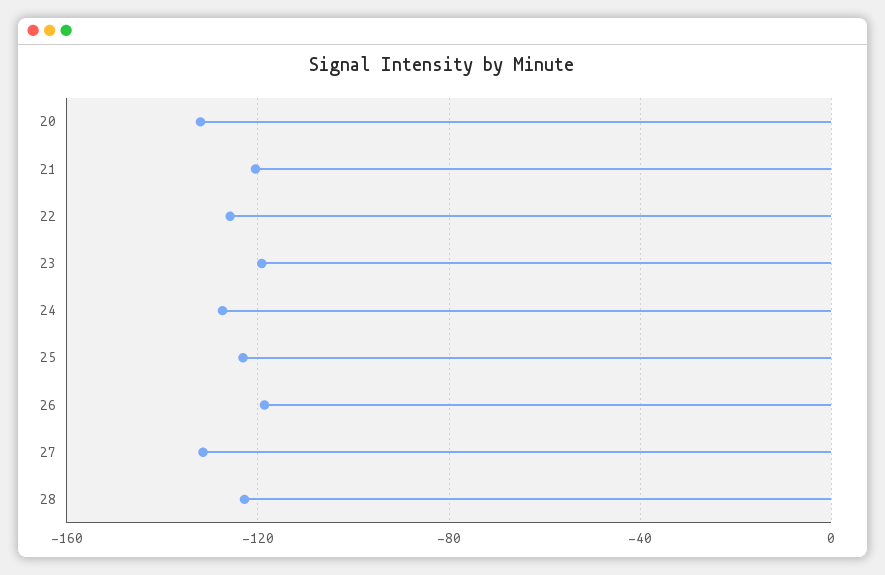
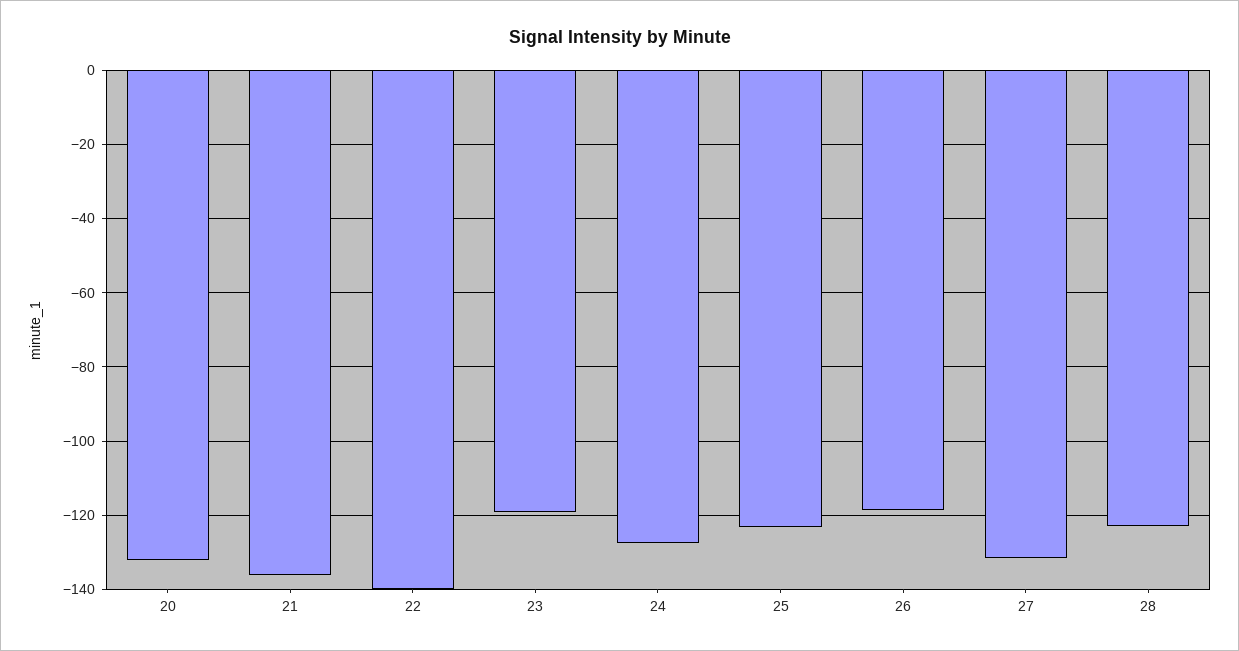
  {
    "20": -132,
-   "21": -120,
+   "21": -136,
-   "22": -125,
+   "22": -140,
    "23": -120,
    "24": -128,
    "25": -124,
    "26": -118,
    "27": -132,
    "28": -122
  }

